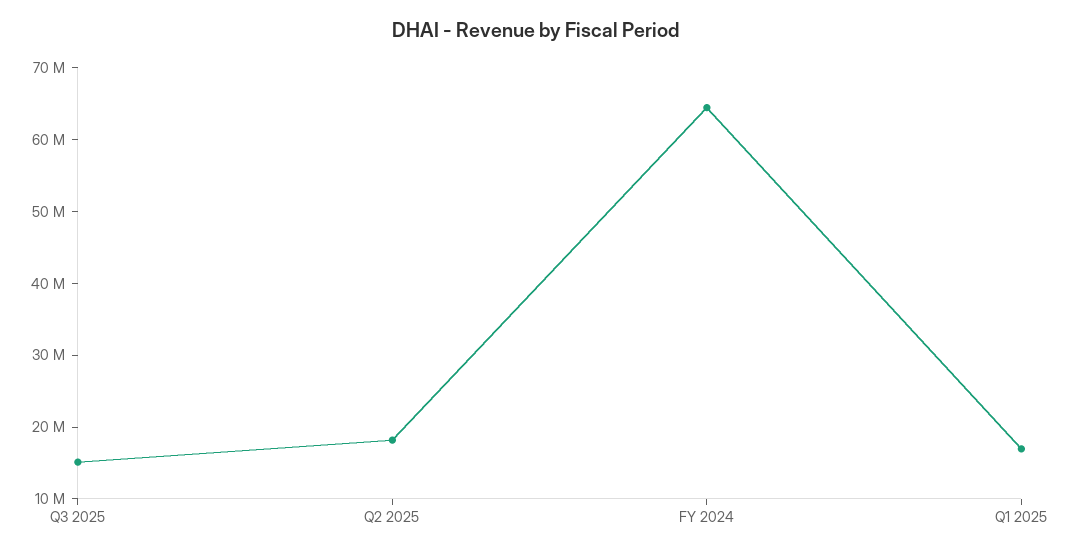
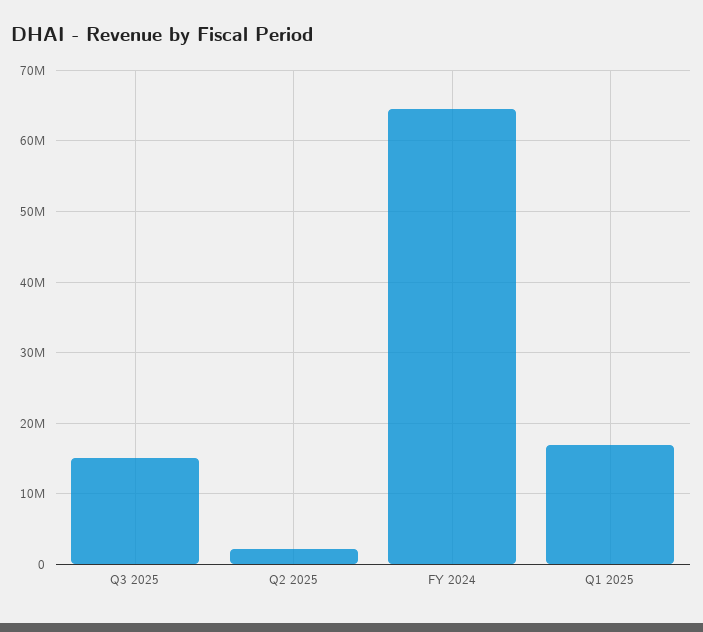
  {
    "Q3 2025": 15000000,
-   "Q2 2025": 18000000,
+   "Q2 2025": 2000000,
    "FY 2024": 64000000,
    "Q1 2025": 17000000
  }

